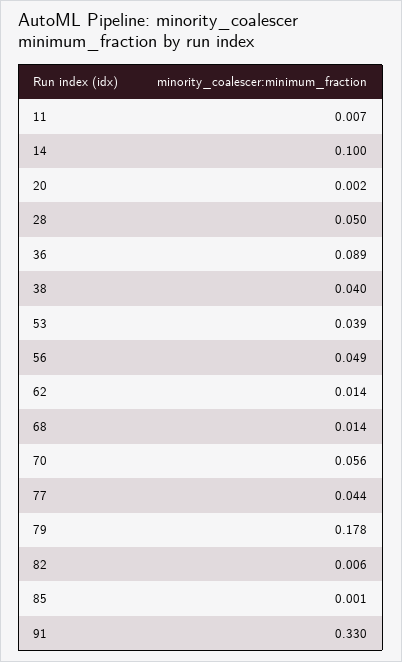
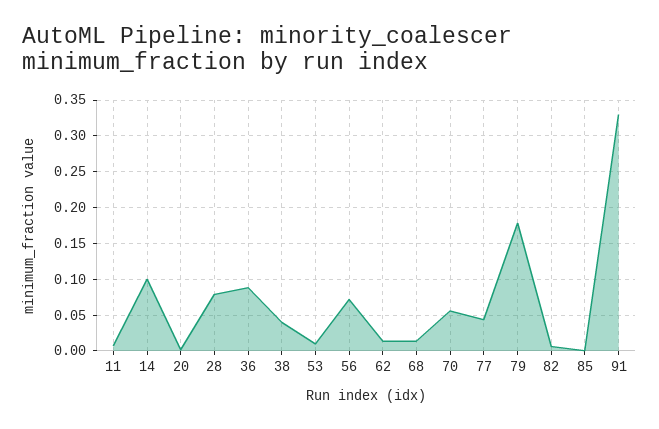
  {
    "11": 0.007,
    "14": 0.1,
    "20": 0.002,
-   "28": 0.05,
+   "28": 0.08,
    "36": 0.089,
    "38": 0.04,
-   "53": 0.039,
+   "53": 0.01,
-   "56": 0.049,
+   "56": 0.07,
    "62": 0.014,
    "68": 0.014,
    "70": 0.056,
    "77": 0.044,
    "79": 0.178,
    "82": 0.006,
    "85": 0.001,
    "91": 0.33
  }

